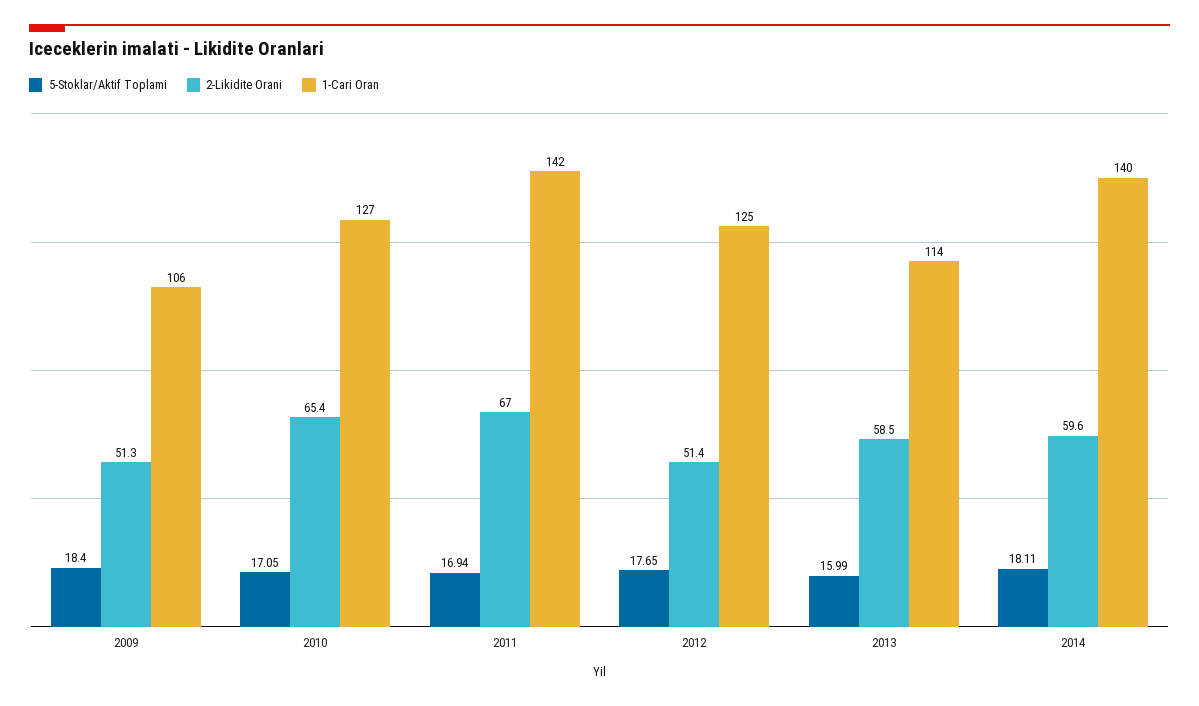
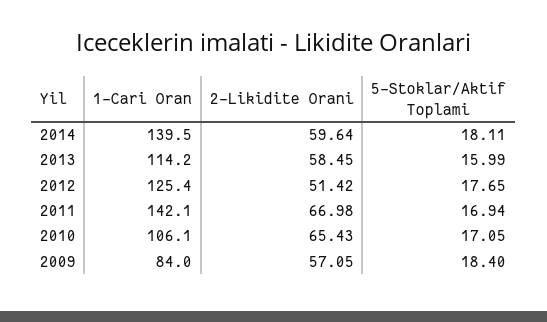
  {
    "5-Stoklar/Aktif Toplami": {
      "2009": 18.4,
      "2010": 17.05,
      "2011": 16.94,
      "2012": 17.65,
      "2013": 15.99,
      "2014": 18.11
    },
    "2-Likidite Orani": {
-     "2009": 51.3,
+     "2009": 57.05,
      "2010": 65.43,
      "2011": 66.98,
      "2012": 51.42,
      "2013": 58.45,
      "2014": 59.64
    },
    "1-Cari Oran": {
-     "2009": 106,
+     "2009": 84,
-     "2010": 127,
+     "2010": 106.1,
      "2011": 142.1,
      "2012": 125.4,
      "2013": 114.2,
      "2014": 139.5
    }
  }

